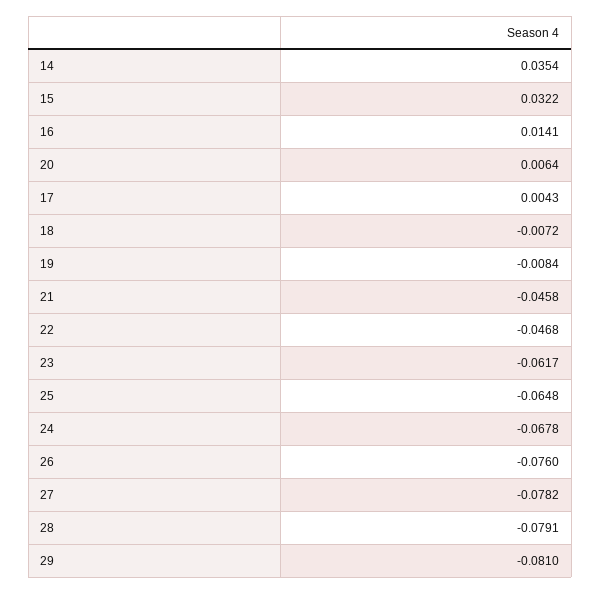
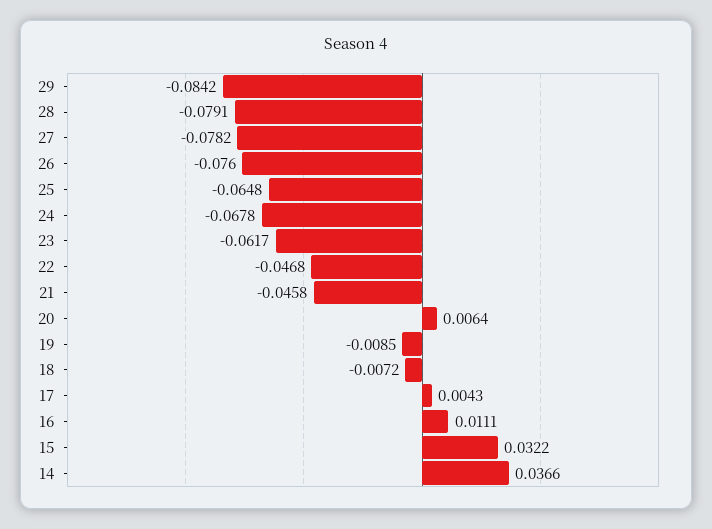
  {
-   "14": 0.0354,
+   "14": 0.0366,
    "15": 0.0322,
-   "16": 0.0141,
+   "16": 0.0111,
    "20": 0.0064,
    "17": 0.0043,
    "18": -0.0072,
-   "19": -0.0084,
+   "19": -0.0085,
    "21": -0.0458,
    "22": -0.0468,
    "23": -0.0617,
    "25": -0.0648,
    "24": -0.0678,
    "26": -0.076,
    "27": -0.0782,
    "28": -0.0791,
-   "29": -0.081
+   "29": -0.0842
  }

